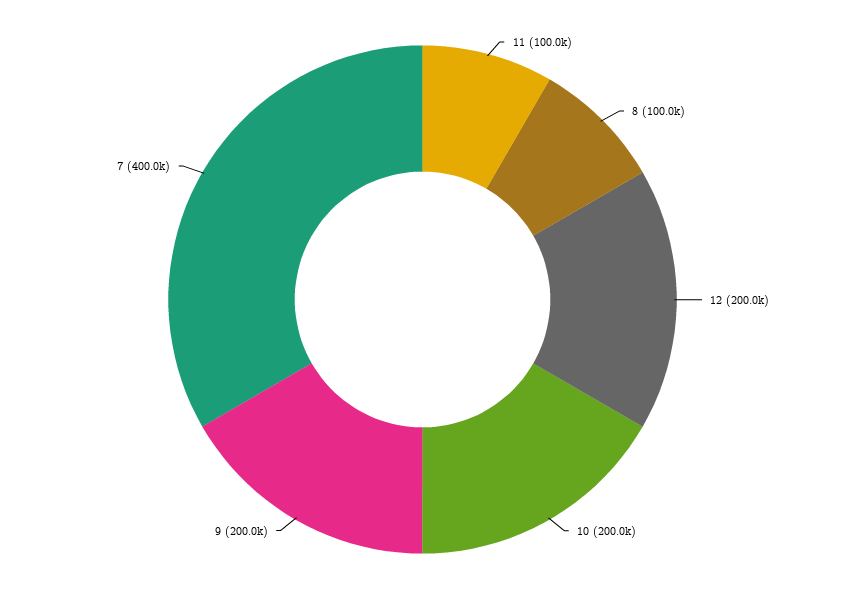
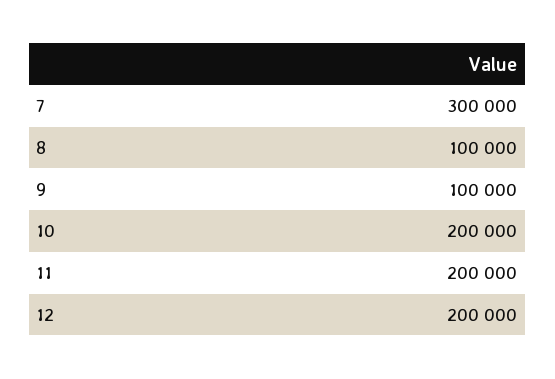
  {
-   "11": 100000,
+   "11": 200000,
    "8": 100000,
    "12": 200000,
    "10": 200000,
-   "9": 200000,
+   "9": 100000,
-   "7": 400000
+   "7": 300000
  }

